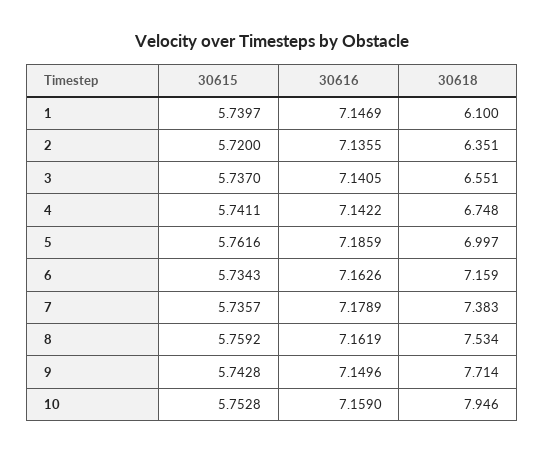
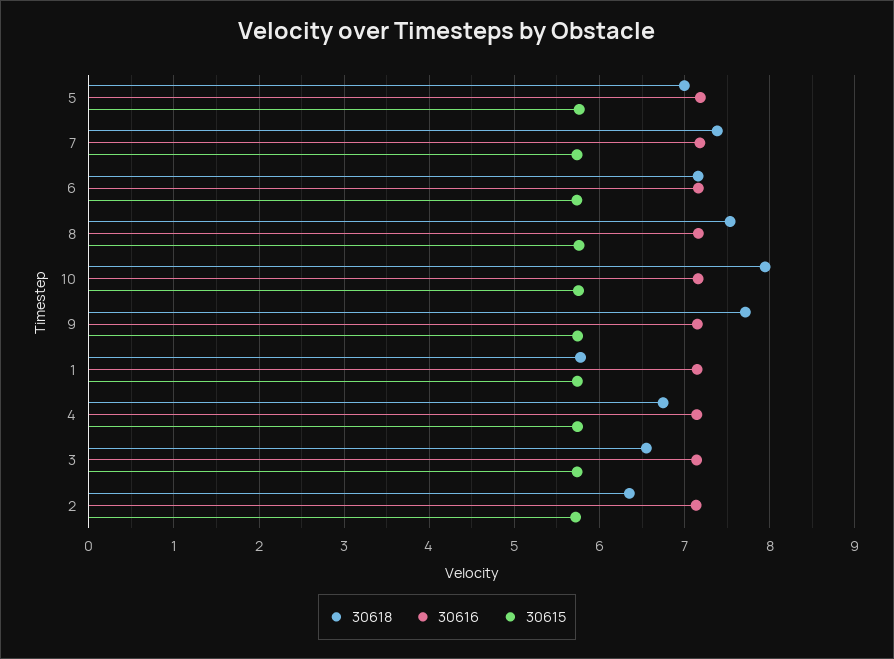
  {
    "30615": {
      "1": 5.7397,
      "2": 5.72,
      "3": 5.737,
      "4": 5.7411,
      "5": 5.7616,
      "6": 5.7343,
      "7": 5.7357,
      "8": 5.7592,
      "9": 5.7428,
      "10": 5.7528
    },
    "30616": {
      "1": 7.1469,
      "2": 7.1355,
      "3": 7.1405,
      "4": 7.1422,
      "5": 7.1859,
      "6": 7.1626,
      "7": 7.1789,
      "8": 7.1619,
      "9": 7.1496,
      "10": 7.159
    },
    "30618": {
-     "1": 6.1,
+     "1": 5.8,
      "2": 6.351,
      "3": 6.551,
      "4": 6.748,
      "5": 6.997,
      "6": 7.159,
      "7": 7.383,
      "8": 7.534,
      "9": 7.714,
      "10": 7.946
    }
  }

